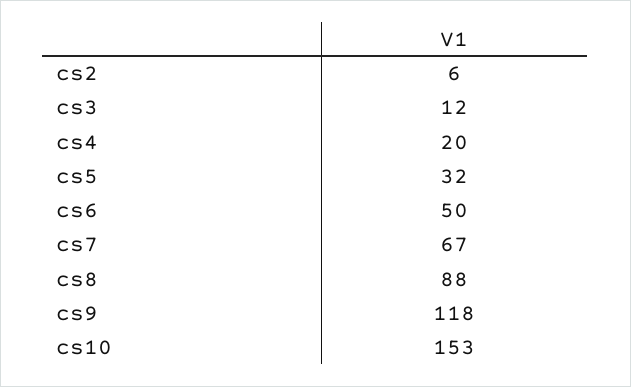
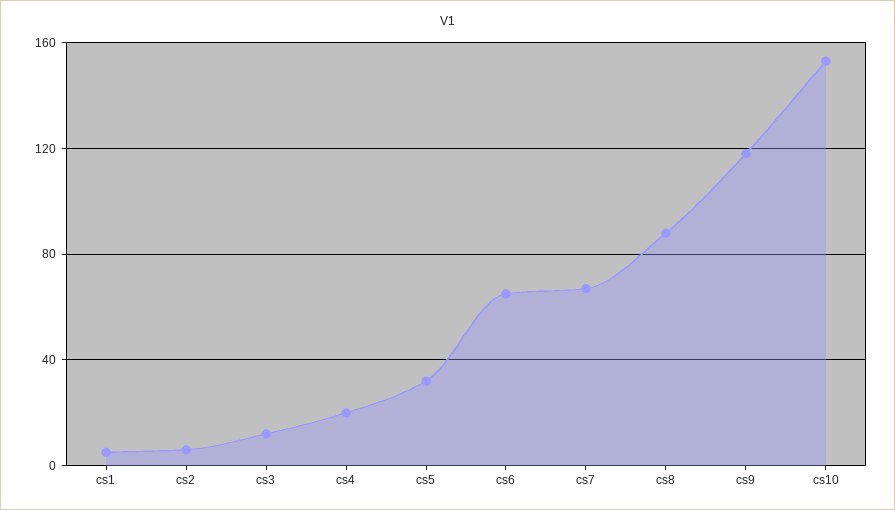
  {
    "cs2": 6,
    "cs3": 12,
    "cs4": 20,
    "cs5": 32,
-   "cs6": 50,
+   "cs6": 65,
    "cs7": 67,
    "cs8": 88,
    "cs9": 118,
-   "cs10": 153
+   "cs10": 153,
+   "cs1": 5
  }

